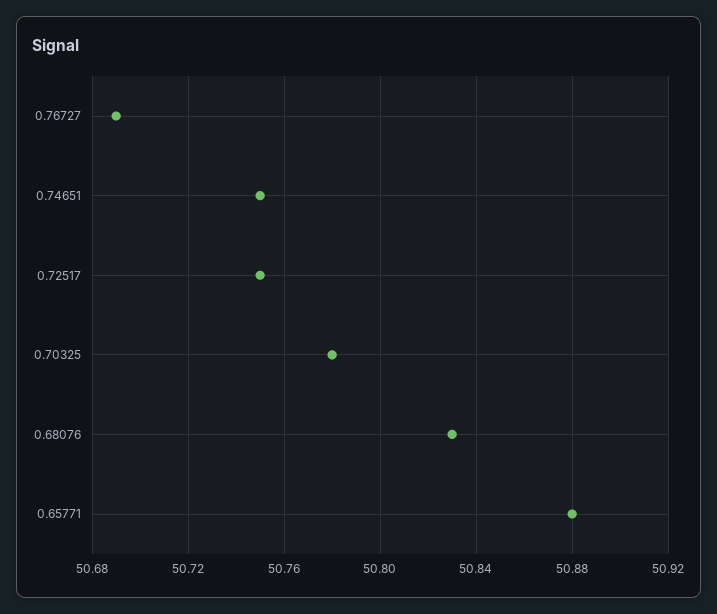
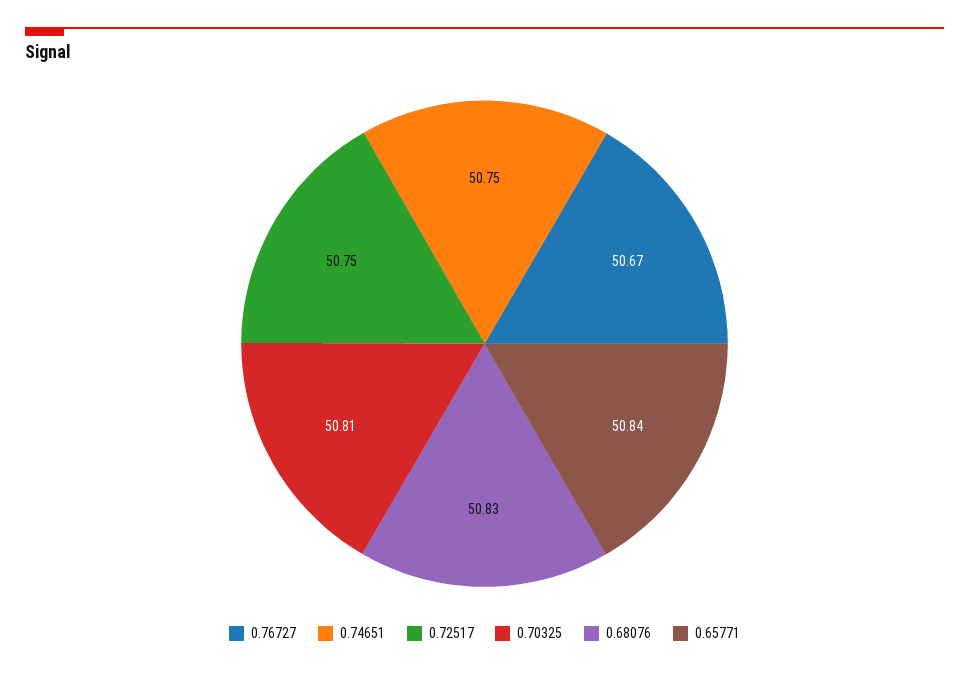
  {
-   "0.76727": 50.69,
+   "0.76727": 50.67,
    "0.74651": 50.75,
    "0.72517": 50.75,
-   "0.70325": 50.78,
+   "0.70325": 50.81,
    "0.68076": 50.83,
-   "0.65771": 50.88
+   "0.65771": 50.84
  }

